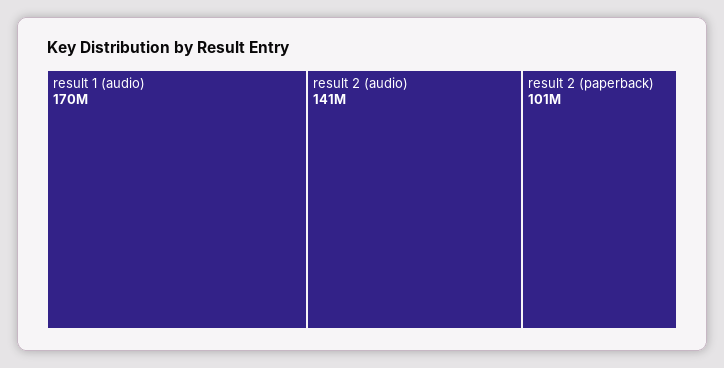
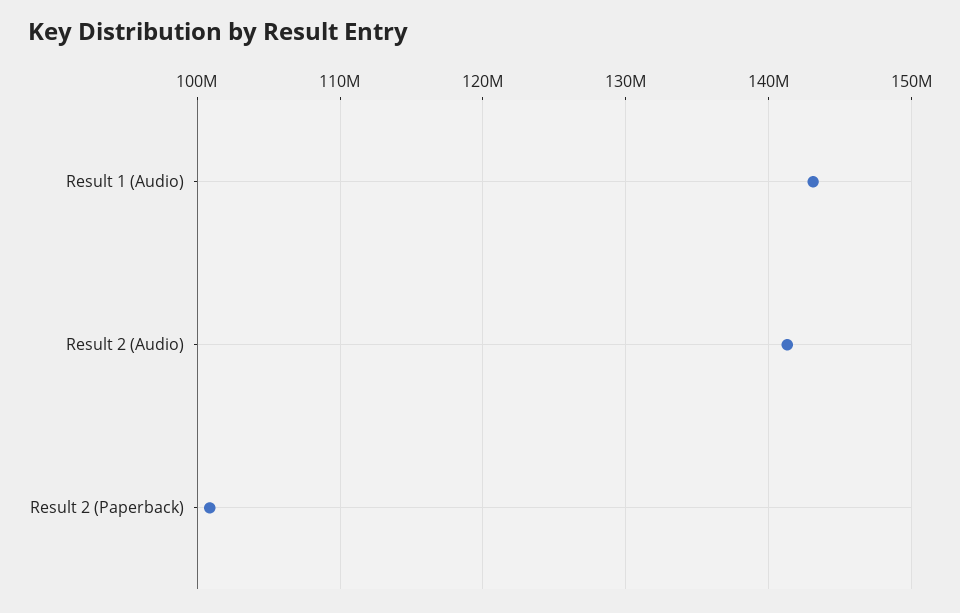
  {
-   "result 1 (audio)": 170000000,
+   "result 1 (audio)": 143000000,
    "result 2 (audio)": 141000000,
    "result 2 (paperback)": 101000000
  }

